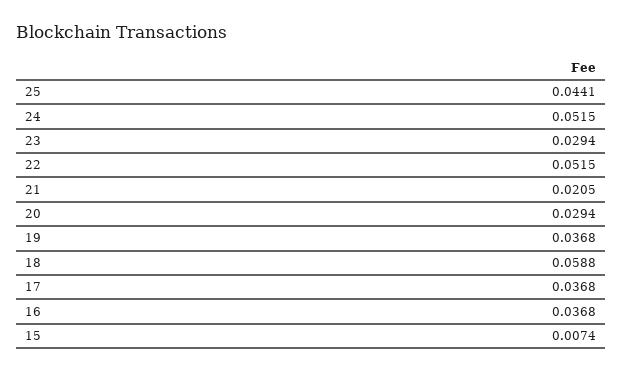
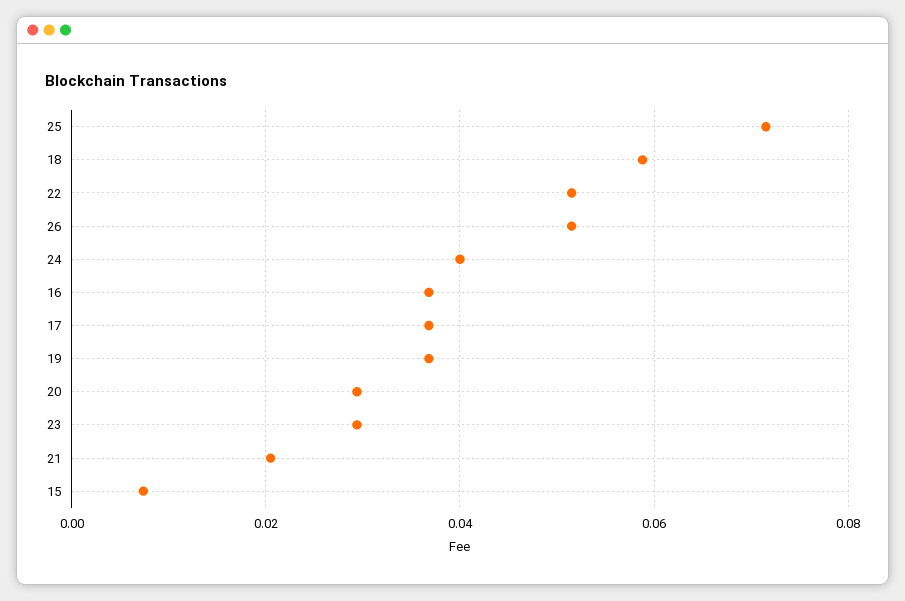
  {
-   "25": 0.0441,
+   "25": 0.072,
-   "24": 0.0515,
+   "24": 0.04,
    "23": 0.0294,
    "22": 0.0515,
    "21": 0.0205,
    "20": 0.0294,
    "19": 0.0368,
    "18": 0.0588,
    "17": 0.0368,
    "16": 0.0368,
-   "15": 0.0074
+   "15": 0.0074,
+   "26": 0.052
  }

